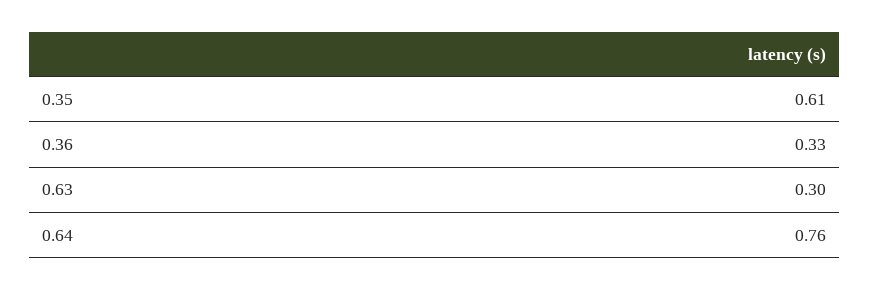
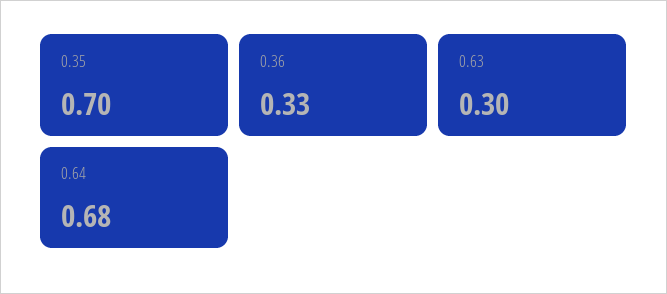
  {
-   "0.35": 0.61,
+   "0.35": 0.7,
    "0.36": 0.33,
    "0.63": 0.3,
-   "0.64": 0.76
+   "0.64": 0.68
  }

